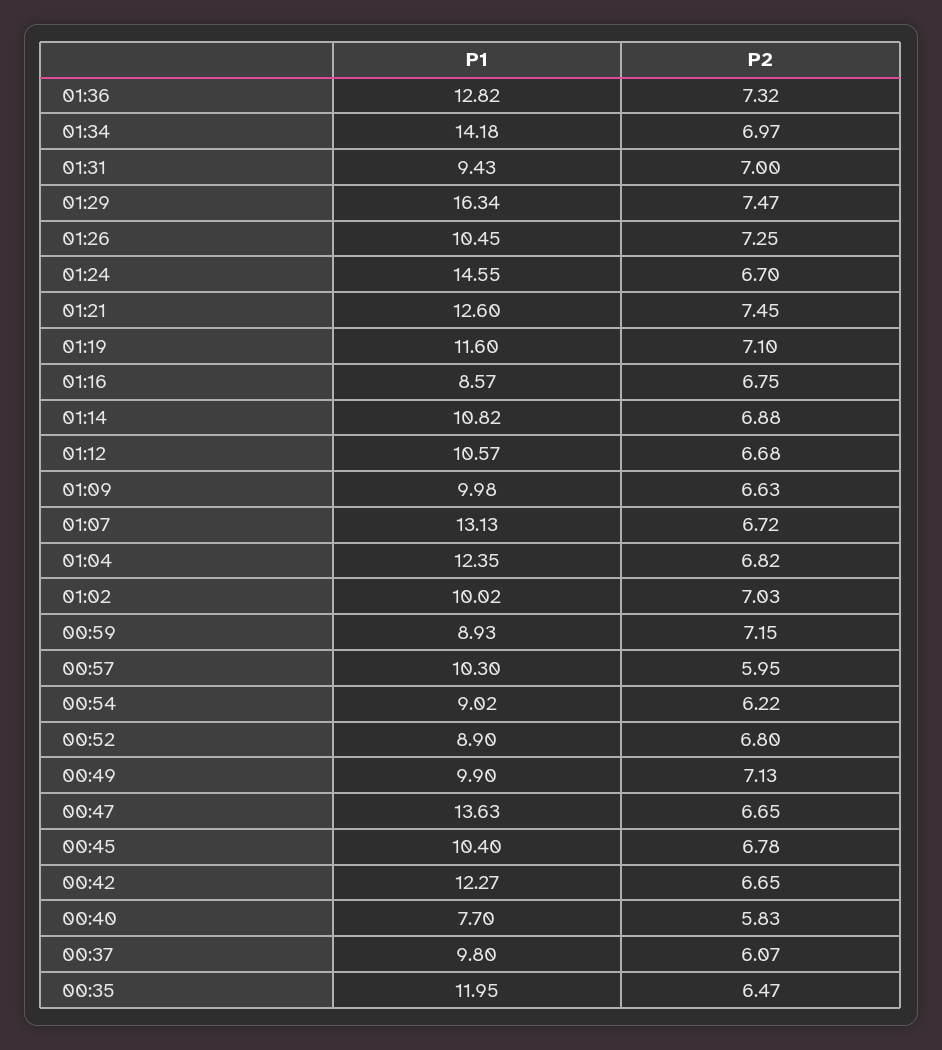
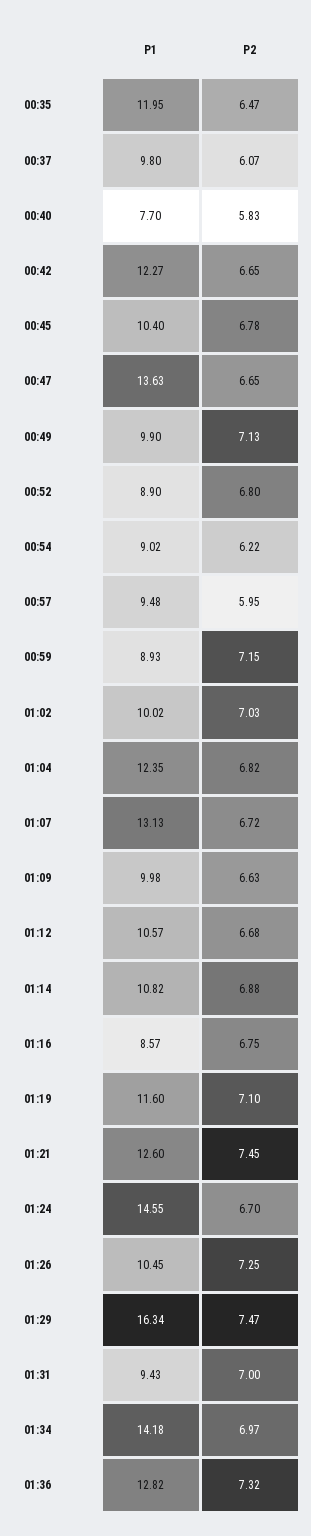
  {
    "P1": {
      "01:36": 12.82,
      "01:34": 14.18,
      "01:31": 9.43,
      "01:29": 16.34,
      "01:26": 10.45,
      "01:24": 14.55,
      "01:21": 12.6,
      "01:19": 11.6,
      "01:16": 8.57,
      "01:14": 10.82,
      "01:12": 10.57,
      "01:09": 9.98,
      "01:07": 13.13,
      "01:04": 12.35,
      "01:02": 10.02,
      "00:59": 8.93,
-     "00:57": 10.3,
+     "00:57": 9.48,
      "00:54": 9.02,
      "00:52": 8.9,
      "00:49": 9.9,
      "00:47": 13.63,
      "00:45": 10.4,
      "00:42": 12.27,
      "00:40": 7.7,
      "00:37": 9.8,
      "00:35": 11.95
    },
    "P2": {
      "01:36": 7.32,
      "01:34": 6.97,
      "01:31": 7,
      "01:29": 7.47,
      "01:26": 7.25,
      "01:24": 6.7,
      "01:21": 7.45,
      "01:19": 7.1,
      "01:16": 6.75,
      "01:14": 6.88,
      "01:12": 6.68,
      "01:09": 6.63,
      "01:07": 6.72,
      "01:04": 6.82,
      "01:02": 7.03,
      "00:59": 7.15,
      "00:57": 5.95,
      "00:54": 6.22,
      "00:52": 6.8,
      "00:49": 7.13,
      "00:47": 6.65,
      "00:45": 6.78,
      "00:42": 6.65,
      "00:40": 5.83,
      "00:37": 6.07,
      "00:35": 6.47
    }
  }

